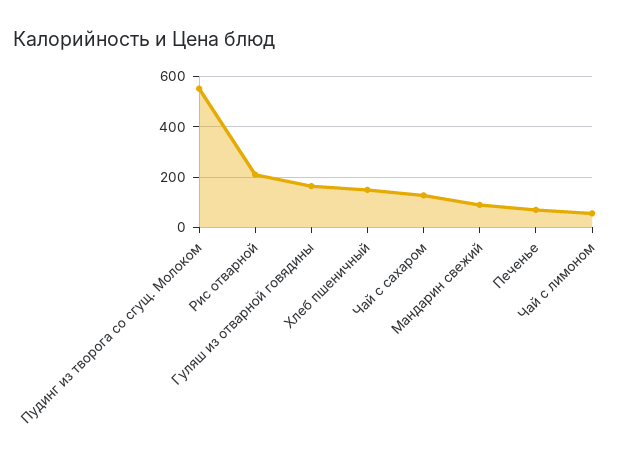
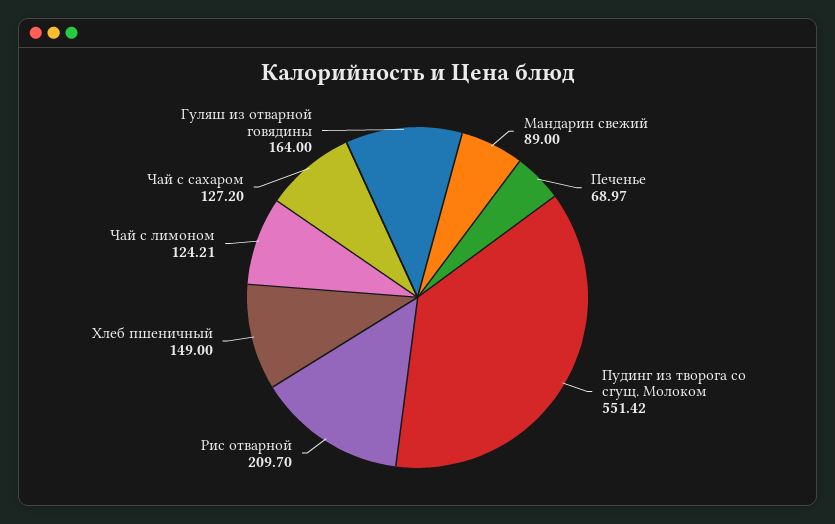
  {
    "Пудинг из творога со сгущ. Молоком": 551.42,
    "Рис отварной": 209.7,
    "Гуляш из отварной говядины": 164,
    "Хлеб пшеничный": 149,
    "Чай с сахаром": 127.2,
    "Мандарин свежий": 89,
    "Печенье": 68.97,
-   "Чай с лимоном": 50
+   "Чай с лимоном": 124.21
  }

